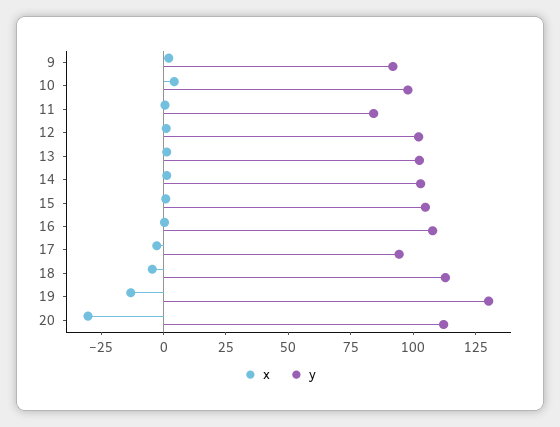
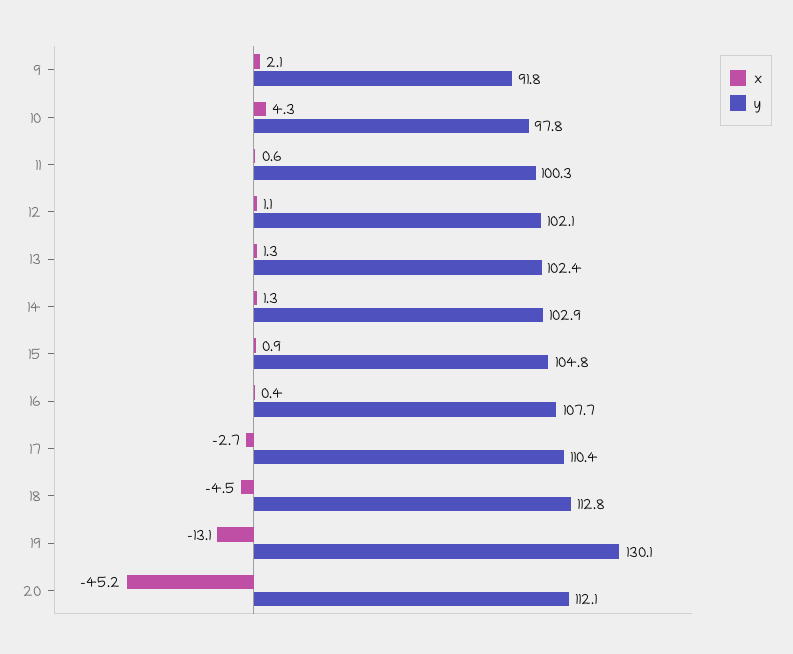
  {
    "x": {
      "9": 2.1,
      "10": 4.3,
      "11": 0.6,
      "12": 1.1,
      "13": 1.3,
      "14": 1.3,
      "15": 0.9,
      "16": 0.4,
      "17": -2.7,
      "18": -4.5,
      "19": -13.1,
-     "20": -30
+     "20": -45.2
    },
    "y": {
      "9": 91.8,
      "10": 97.8,
-     "11": 85,
+     "11": 100.3,
      "12": 102.1,
      "13": 102.4,
      "14": 102.9,
      "15": 104.8,
      "16": 107.7,
-     "17": 95,
+     "17": 110.4,
      "18": 112.8,
      "19": 130.1,
      "20": 112.1
    }
  }

